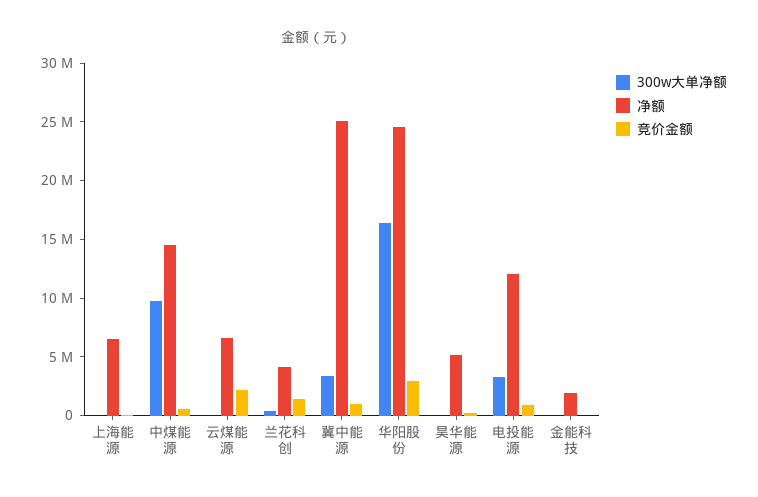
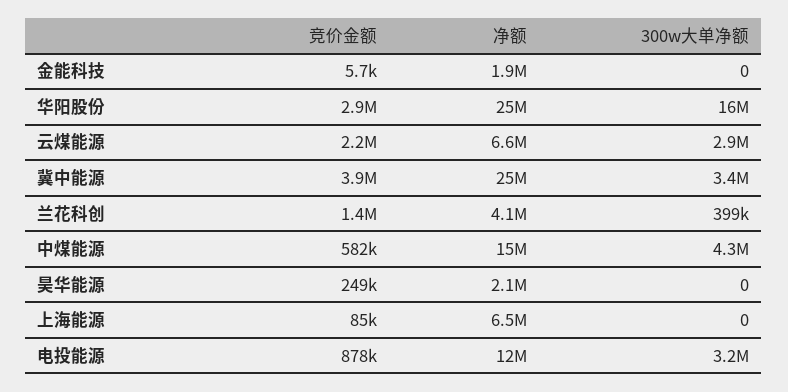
  {
    "300w大单净额": {
      "上海能源": 0,
-     "中煤能源": 10000000,
+     "中煤能源": 4300000,
-     "云煤能源": 0,
+     "云煤能源": 2900000,
      "兰花科创": 399000,
      "冀中能源": 3400000,
      "华阳股份": 16000000,
      "昊华能源": 0,
      "电投能源": 3200000,
      "金能科技": 0
    },
    "净额": {
      "上海能源": 6500000,
      "中煤能源": 15000000,
      "云煤能源": 6600000,
      "兰花科创": 4100000,
      "冀中能源": 25000000,
      "华阳股份": 25000000,
-     "昊华能源": 5000000,
+     "昊华能源": 2100000,
      "电投能源": 12000000,
      "金能科技": 1900000
    },
    "竞价金额": {
      "上海能源": 85000,
      "中煤能源": 582000,
      "云煤能源": 2200000,
      "兰花科创": 1400000,
-     "冀中能源": 1000000,
+     "冀中能源": 3900000,
      "华阳股份": 2900000,
      "昊华能源": 249000,
      "电投能源": 878000,
      "金能科技": 5700
    }
  }

